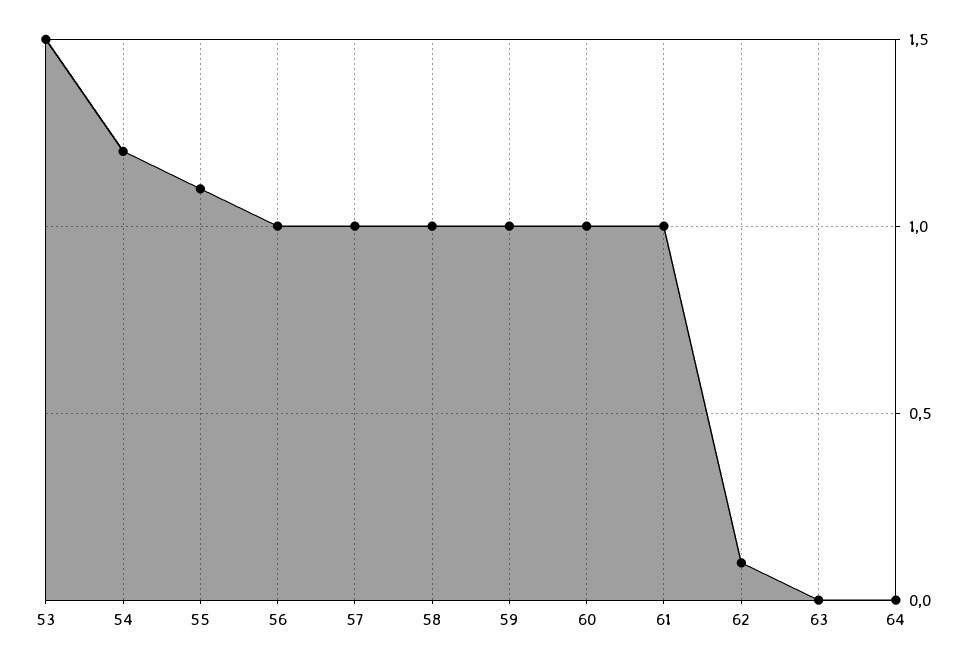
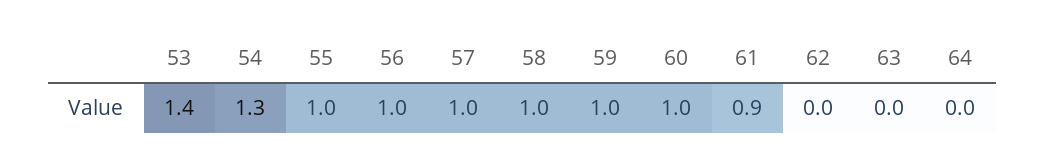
  {
-   "53": 1.5,
+   "53": 1.4,
-   "54": 1.2,
+   "54": 1.3,
-   "55": 1.1,
+   "55": 1,
    "56": 1,
    "57": 1,
    "58": 1,
    "59": 1,
    "60": 1,
-   "61": 1,
+   "61": 0.9,
-   "62": 0.1,
+   "62": 0,
    "63": 0,
    "64": 0
  }

